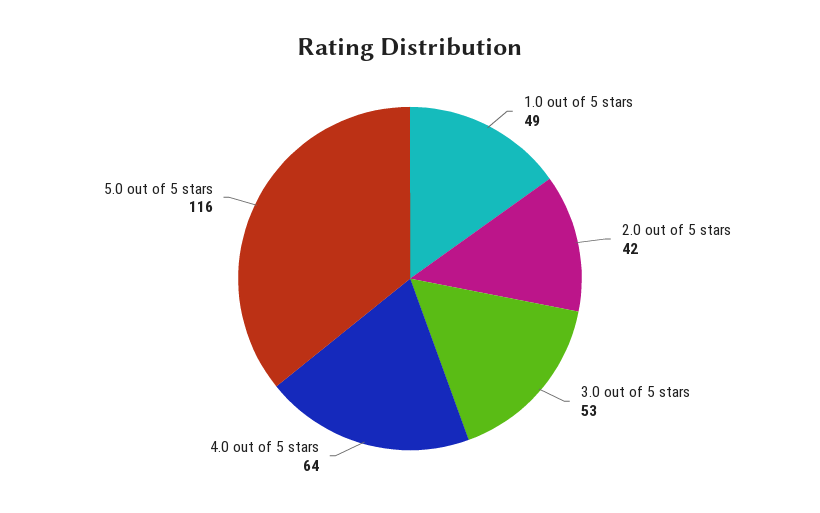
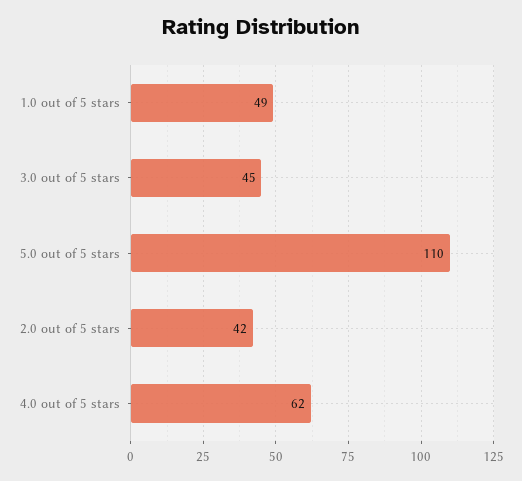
  {
    "1.0 out of 5 stars": 49,
    "2.0 out of 5 stars": 42,
-   "3.0 out of 5 stars": 53,
+   "3.0 out of 5 stars": 45,
-   "4.0 out of 5 stars": 64,
+   "4.0 out of 5 stars": 62,
-   "5.0 out of 5 stars": 116
+   "5.0 out of 5 stars": 110
  }

